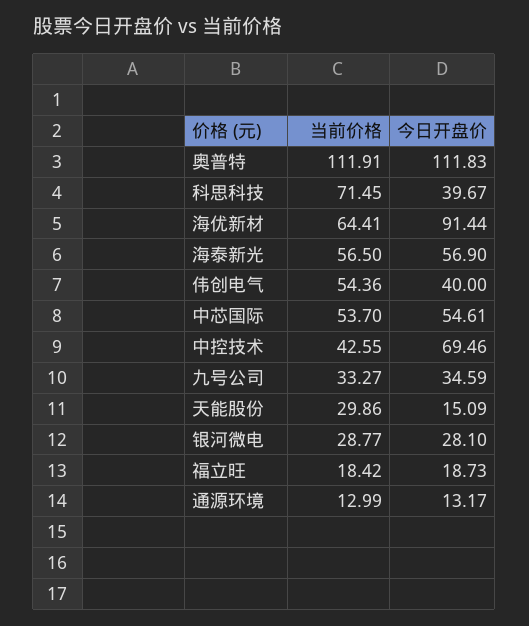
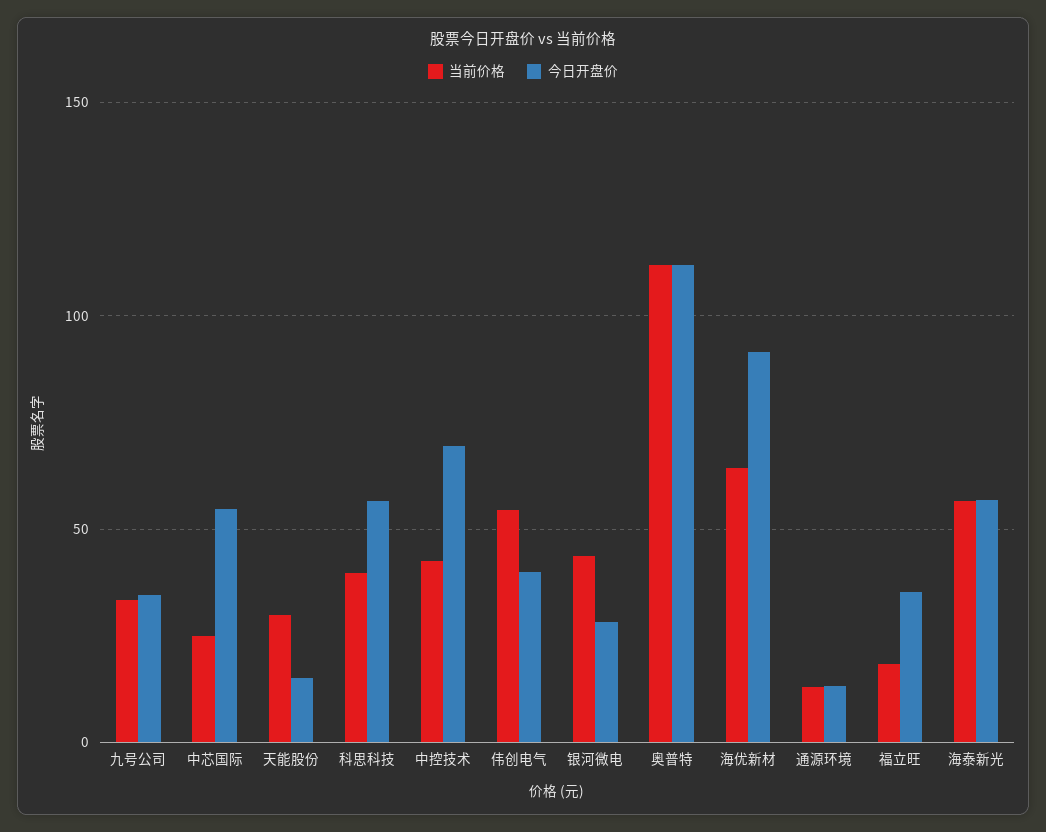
  {
    "当前价格": {
      "奥普特": 111.91,
-     "科思科技": 71.45,
+     "科思科技": 40,
      "海优新材": 64.41,
      "海泰新光": 56.5,
      "伟创电气": 54.36,
-     "中芯国际": 53.7,
+     "中芯国际": 25,
      "中控技术": 42.55,
      "九号公司": 33.27,
      "天能股份": 29.86,
-     "银河微电": 28.77,
+     "银河微电": 45,
      "福立旺": 18.42,
      "通源环境": 12.99
    },
    "今日开盘价": {
      "奥普特": 111.83,
-     "科思科技": 39.67,
+     "科思科技": 55,
      "海优新材": 91.44,
      "海泰新光": 56.9,
      "伟创电气": 40,
      "中芯国际": 54.61,
      "中控技术": 69.46,
      "九号公司": 34.59,
      "天能股份": 15.09,
      "银河微电": 28.1,
-     "福立旺": 18.73,
+     "福立旺": 35,
      "通源环境": 13.17
    }
  }

